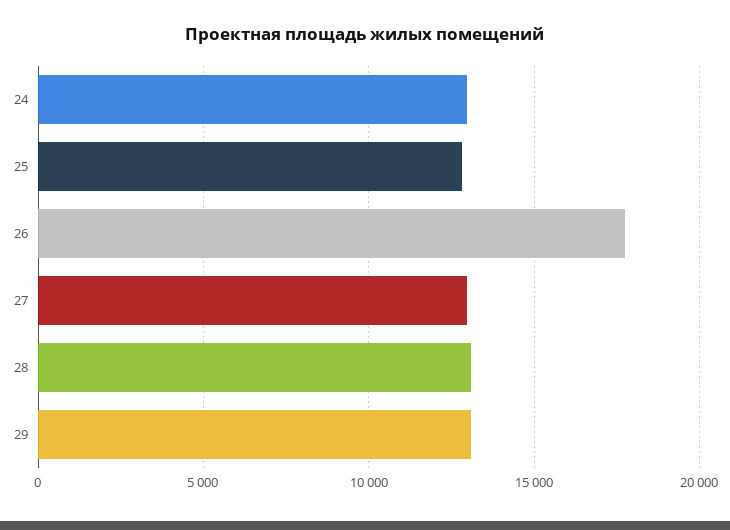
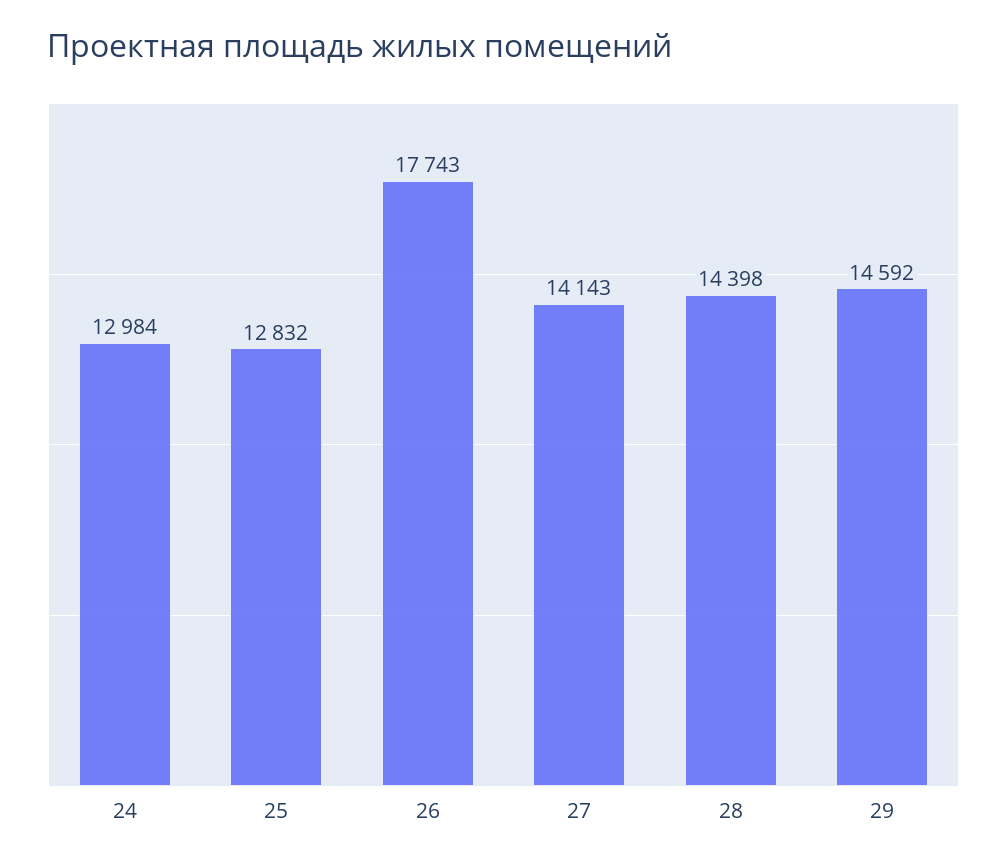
  {
    "24": 12984,
    "25": 12832,
    "26": 17743,
-   "27": 13000,
+   "27": 14143,
-   "28": 13000,
+   "28": 14398,
-   "29": 13000
+   "29": 14592
  }

